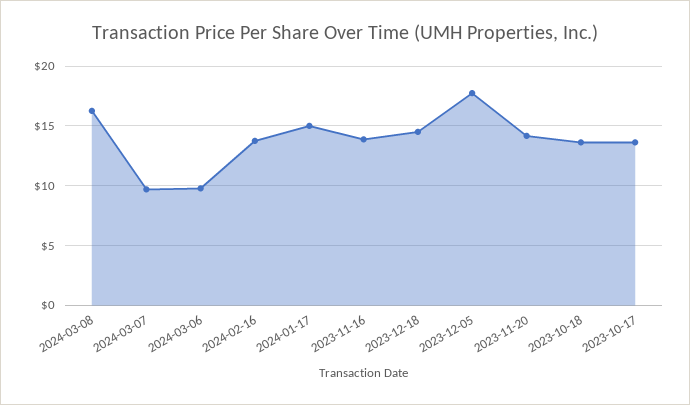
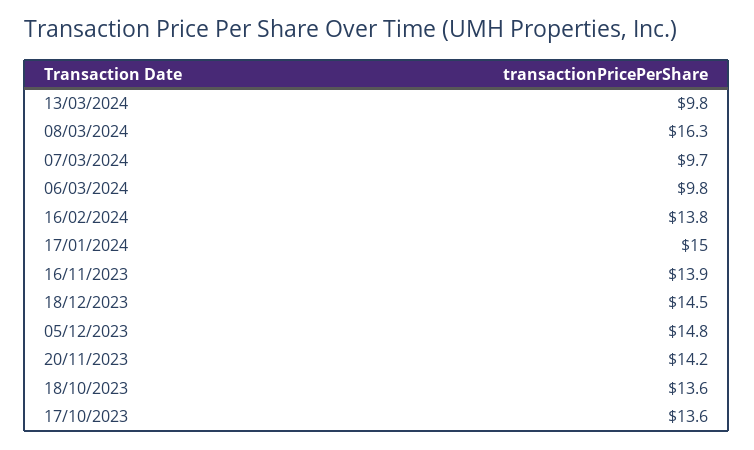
  {
    "2024-03-08": 16.3,
    "2024-03-07": 9.7,
    "2024-03-06": 9.8,
    "2024-02-16": 13.8,
    "2024-01-17": 15,
    "2023-11-16": 13.9,
    "2023-12-18": 14.5,
-   "2023-12-05": 18,
+   "2023-12-05": 14.8,
    "2023-11-20": 14.2,
    "2023-10-18": 13.6,
-   "2023-10-17": 13.6
+   "2023-10-17": 13.6,
+   "13/03/2024": 9.8
  }

